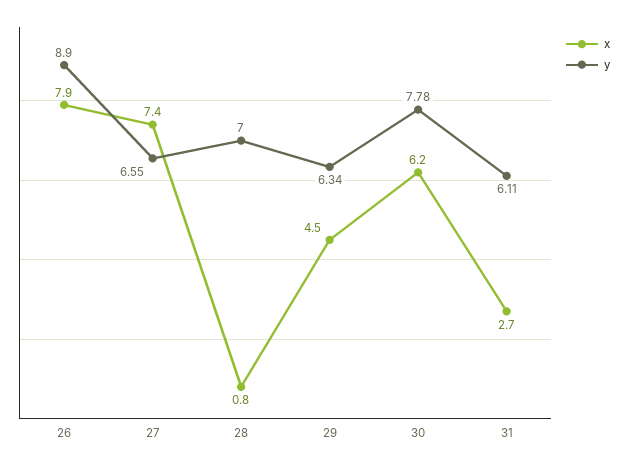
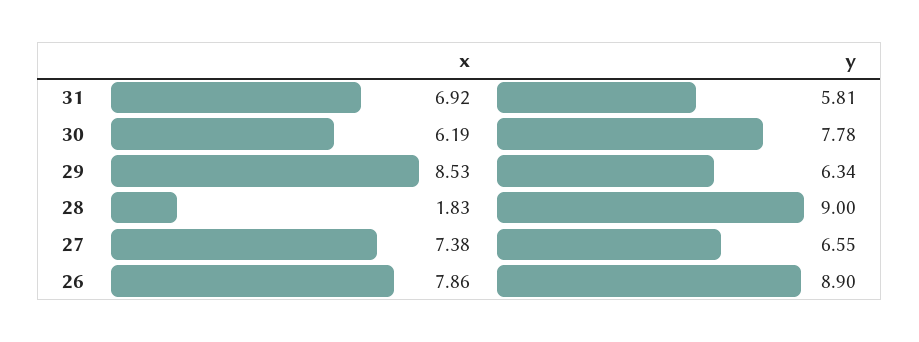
  {
    "x": {
      "26": 7.86,
      "27": 7.38,
-     "28": 0.8,
+     "28": 1.83,
-     "29": 4.5,
+     "29": 8.53,
      "30": 6.19,
-     "31": 2.7
+     "31": 6.92
    },
    "y": {
      "26": 8.9,
      "27": 6.55,
-     "28": 7,
+     "28": 9,
      "29": 6.34,
      "30": 7.78,
-     "31": 6.11
+     "31": 5.81
    }
  }

